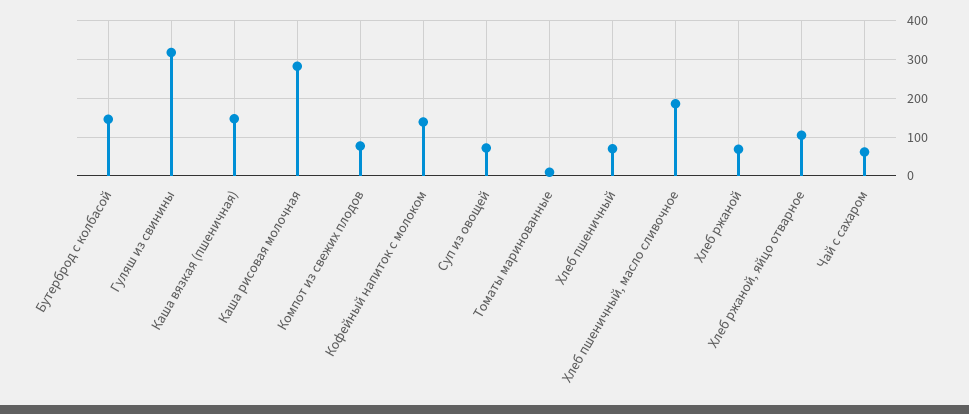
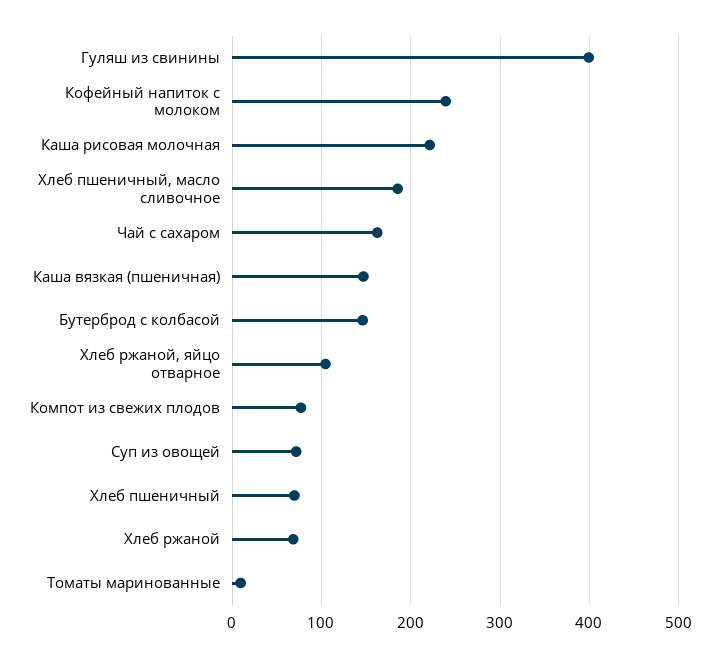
  {
    "Бутерброд с колбасой": 150,
-   "Гуляш из свинины": 320,
+   "Гуляш из свинины": 400,
    "Каша вязкая (пшеничная)": 150,
-   "Каша рисовая молочная": 280,
+   "Каша рисовая молочная": 220,
    "Компот из свежих плодов": 80,
-   "Кофейный напиток с молоком": 140,
+   "Кофейный напиток с молоком": 240,
    "Суп из овощей": 70,
    "Томаты маринованные": 10,
    "Хлеб пшеничный": 70,
    "Хлеб пшеничный, масло сливочное": 190,
    "Хлеб ржаной": 70,
    "Хлеб ржаной, яйцо отварное": 100,
-   "Чай с сахаром": 60
+   "Чай с сахаром": 160
  }

